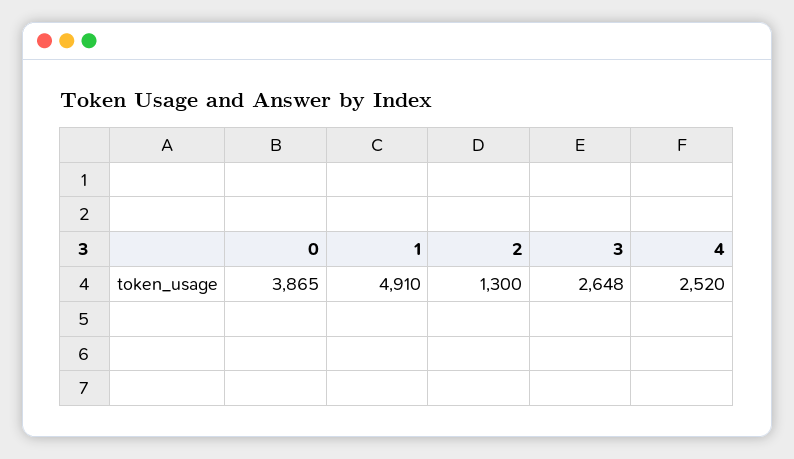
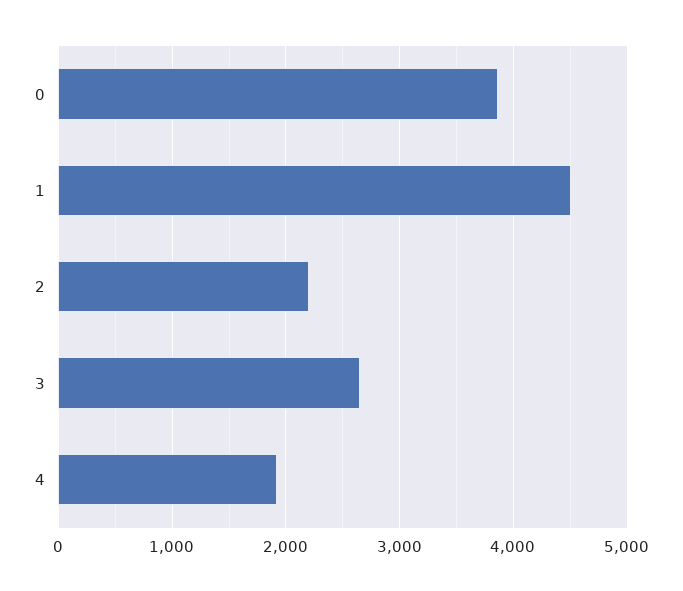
  {
    "0": 3865,
-   "1": 4910,
+   "1": 4500,
-   "2": 1300,
+   "2": 2200,
    "3": 2648,
-   "4": 2520
+   "4": 1900
  }

